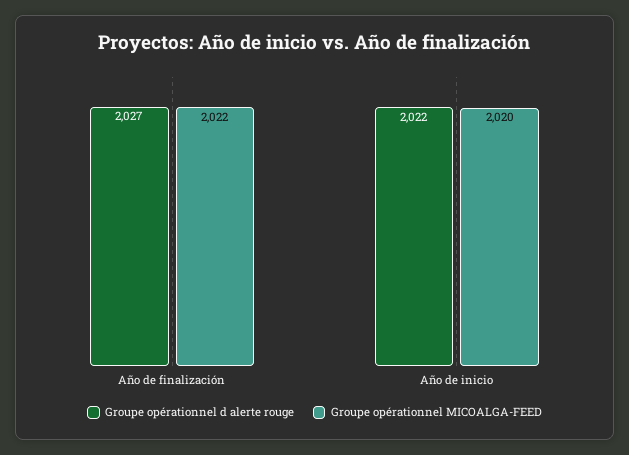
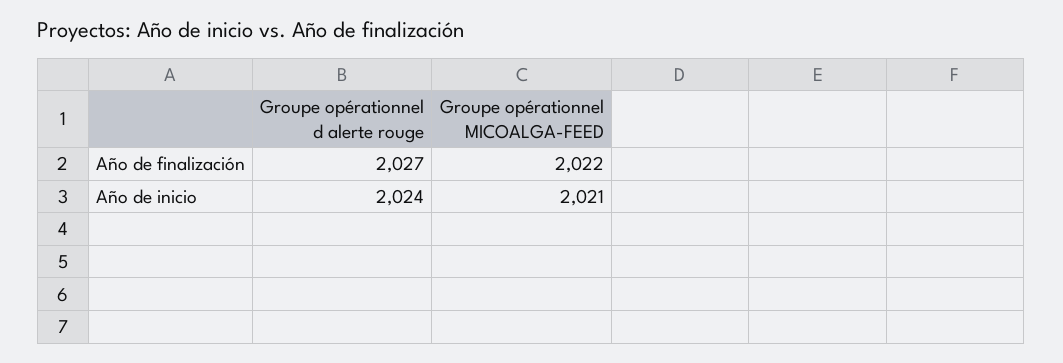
  {
    "Groupe opérationnel d alerte rouge": {
      "Año de finalización": 2027,
-     "Año de inicio": 2022
+     "Año de inicio": 2024
    },
    "Groupe opérationnel MICOALGA-FEED": {
      "Año de finalización": 2022,
-     "Año de inicio": 2020
+     "Año de inicio": 2021
    }
  }

